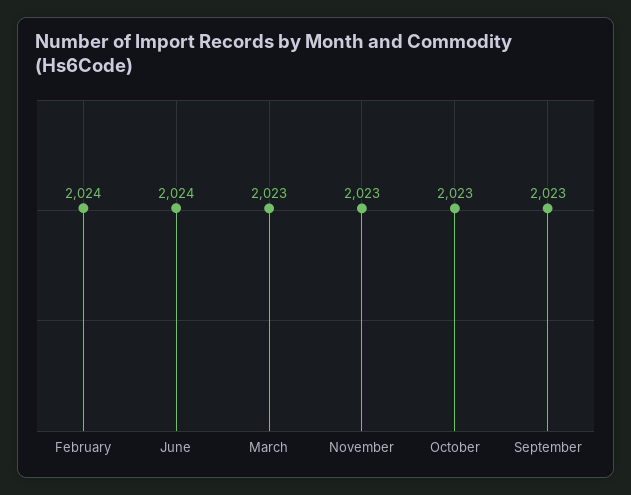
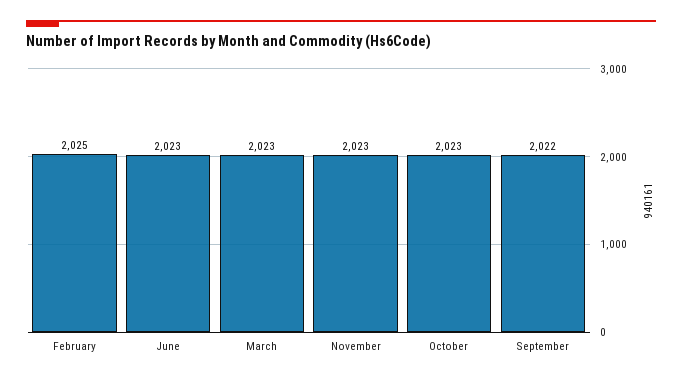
  {
-   "February": 2024,
+   "February": 2025,
-   "June": 2024,
+   "June": 2023,
    "March": 2023,
    "November": 2023,
    "October": 2023,
-   "September": 2023
+   "September": 2022
  }

